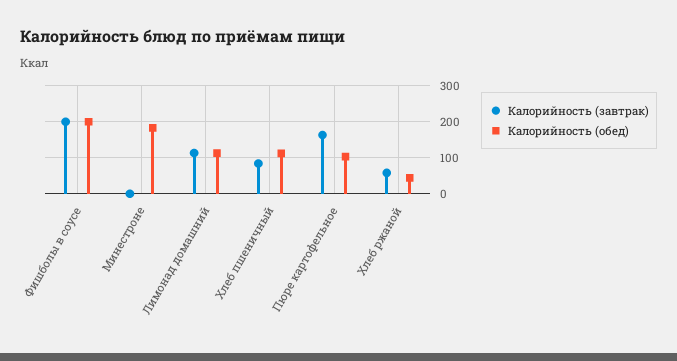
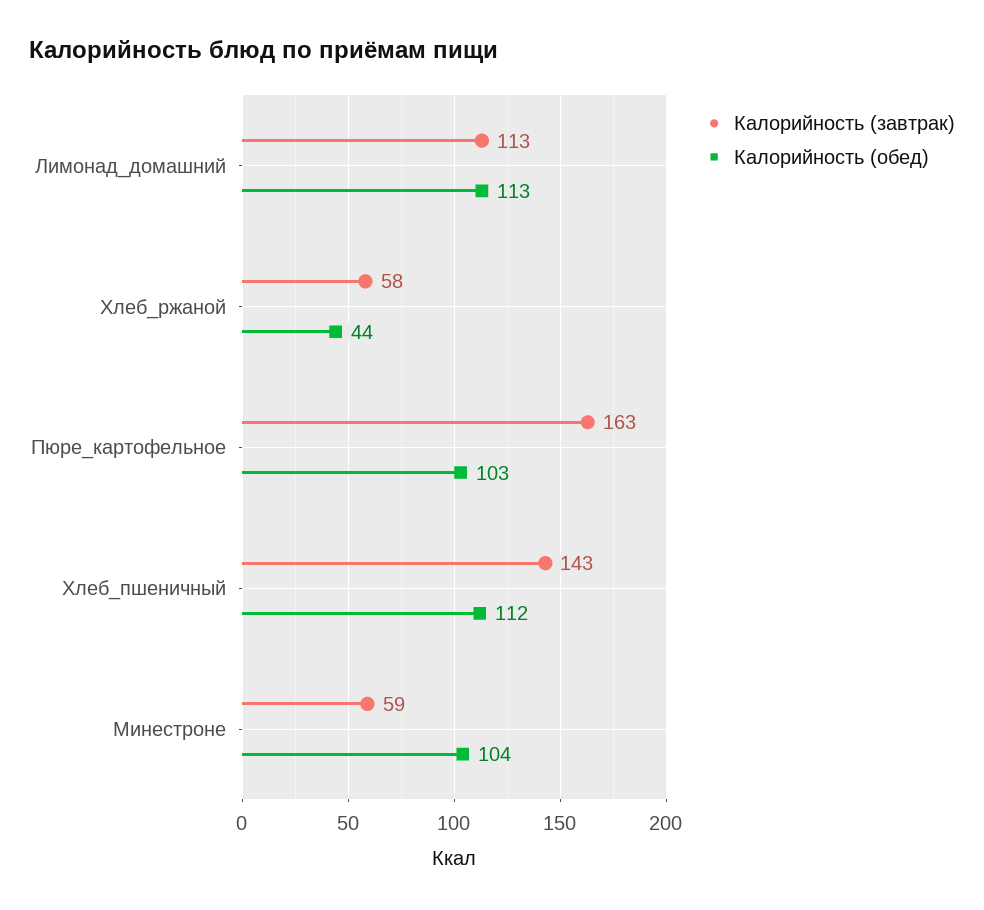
  {
    "Калорийность (завтрак)": {
-     "Фишболы в соусе": 200,
-     "Минестроне": 0,
+     "Минестроне": 59,
      "Лимонад домашний": 113,
-     "Хлеб пшеничный": 80,
+     "Хлеб пшеничный": 143,
      "Пюре картофельное": 163,
      "Хлеб ржаной": 58
    },
    "Калорийность (обед)": {
-     "Фишболы в соусе": 200,
-     "Минестроне": 180,
+     "Минестроне": 104,
      "Лимонад домашний": 113,
      "Хлеб пшеничный": 112,
      "Пюре картофельное": 103,
      "Хлеб ржаной": 44
    }
  }

